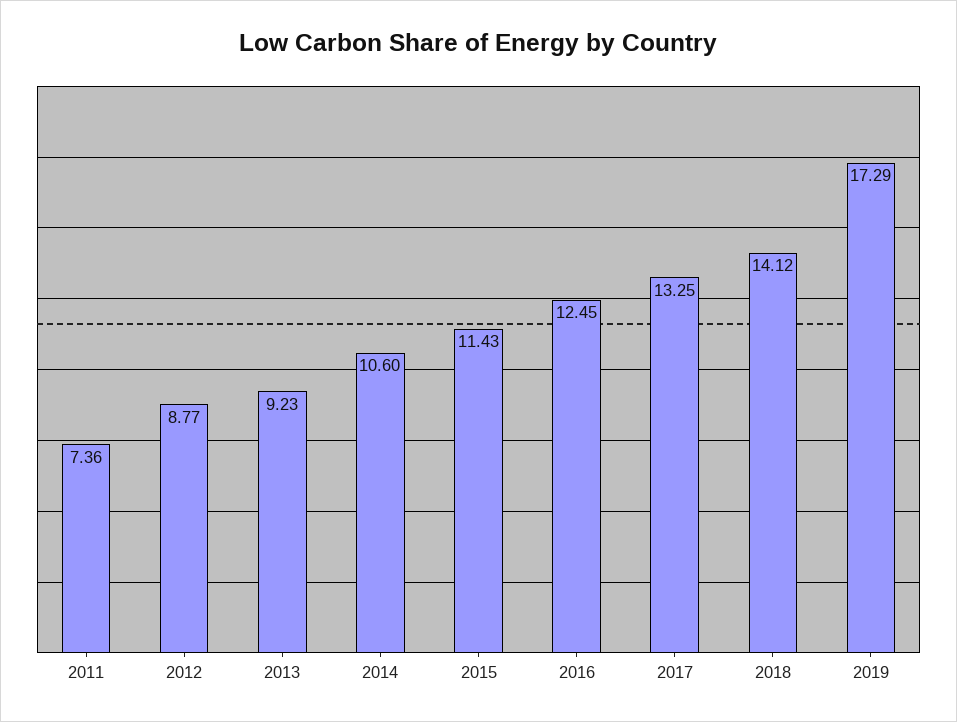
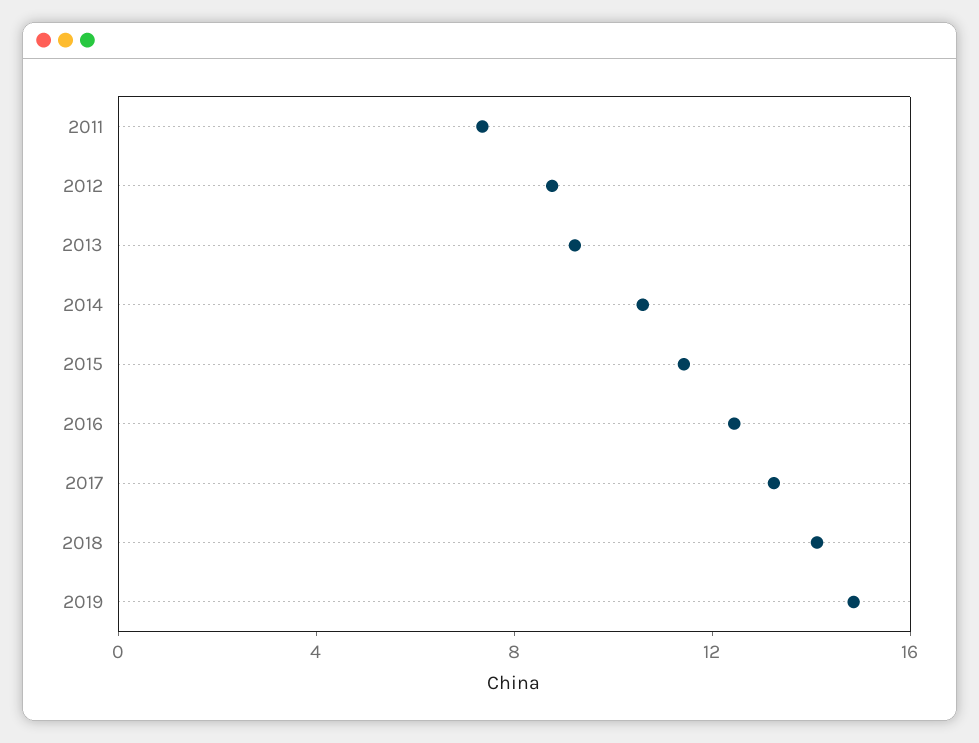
  {
    "2011": 7.36,
    "2012": 8.77,
    "2013": 9.23,
    "2014": 10.6,
    "2015": 11.43,
    "2016": 12.45,
    "2017": 13.25,
    "2018": 14.12,
-   "2019": 17.29
+   "2019": 15
  }

